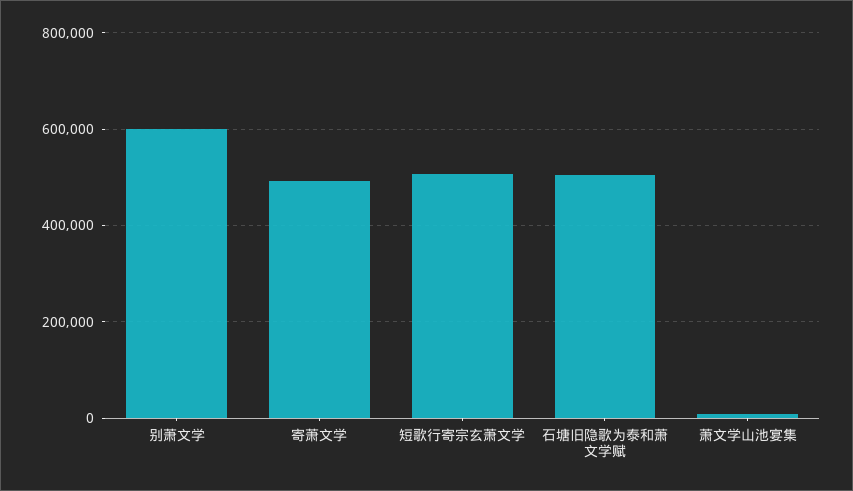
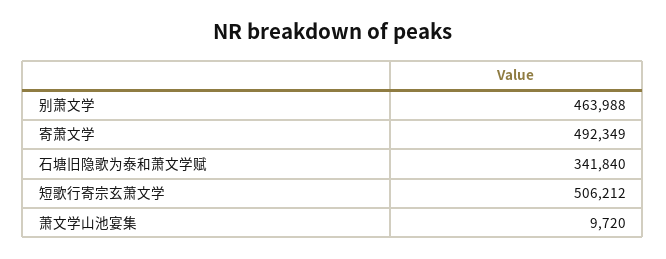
  {
-   "别萧文学": 600000,
+   "别萧文学": 463988,
    "寄萧文学": 492349,
    "短歌行寄宗玄萧文学": 506212,
-   "石塘旧隐歌为泰和萧文学赋": 500000,
+   "石塘旧隐歌为泰和萧文学赋": 341840,
    "萧文学山池宴集": 9720
  }

